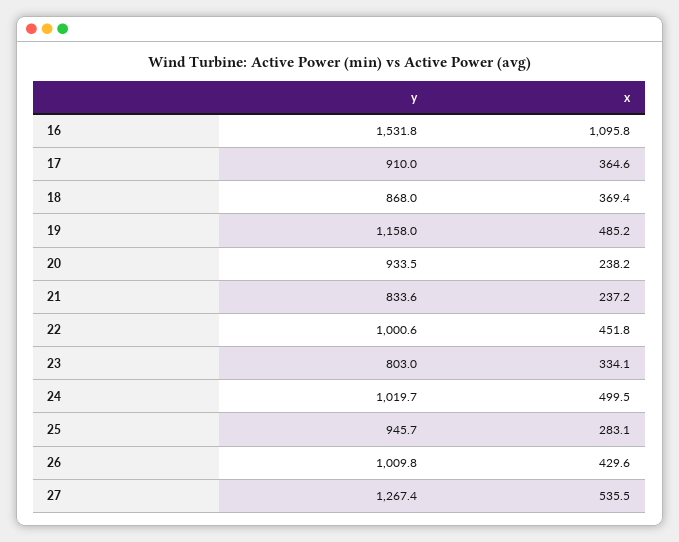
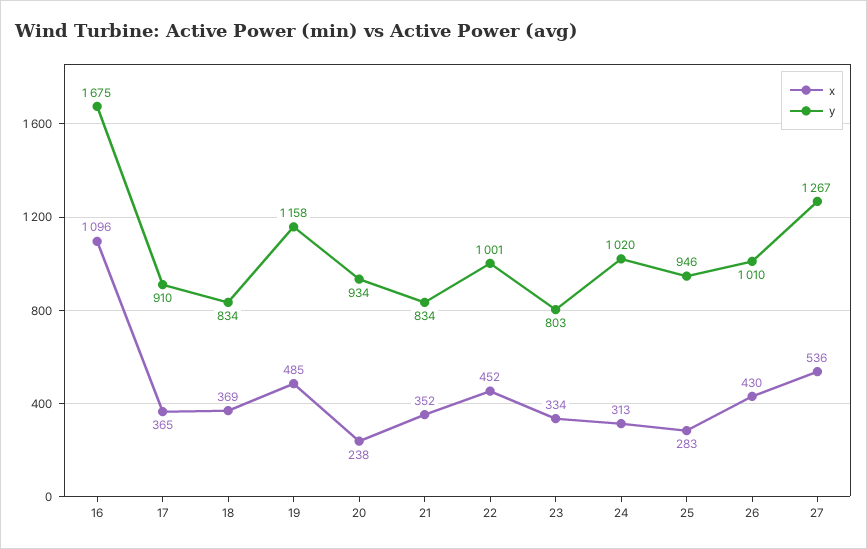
  {
    "y": {
-     "16": 1531.8,
+     "16": 1675,
      "17": 910,
-     "18": 868,
+     "18": 834,
      "19": 1158,
      "20": 933.5,
      "21": 833.6,
      "22": 1000.6,
      "23": 803,
      "24": 1019.7,
      "25": 945.7,
      "26": 1009.8,
      "27": 1267.4
    },
    "x": {
      "16": 1095.8,
      "17": 364.6,
      "18": 369.4,
      "19": 485.2,
      "20": 238.2,
-     "21": 237.2,
+     "21": 352,
      "22": 451.8,
      "23": 334.1,
-     "24": 499.5,
+     "24": 313,
      "25": 283.1,
      "26": 429.6,
      "27": 535.5
    }
  }

